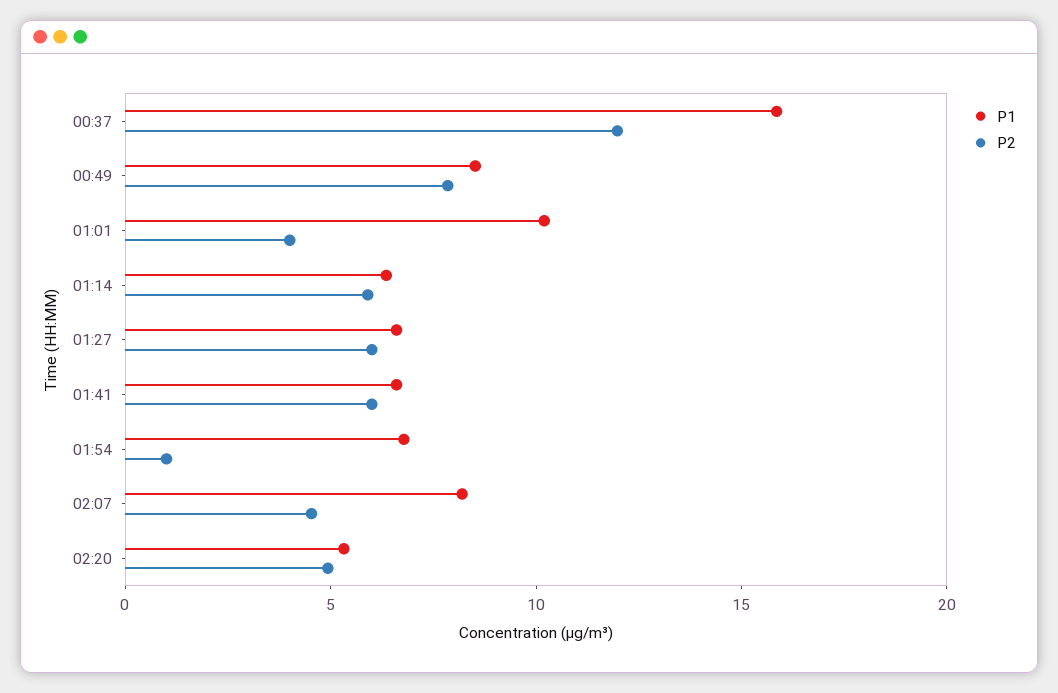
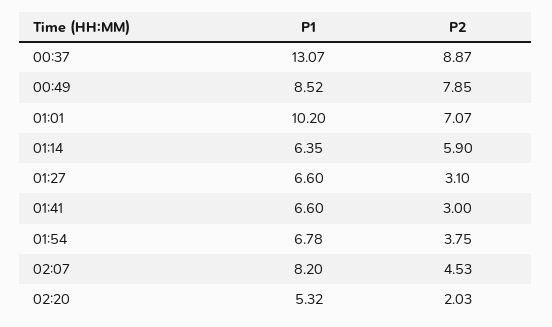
  {
    "P1": {
-     "00:37": 16,
+     "00:37": 13.07,
      "00:49": 8.52,
      "01:01": 10.2,
      "01:14": 6.35,
      "01:27": 6.6,
      "01:41": 6.6,
      "01:54": 6.78,
      "02:07": 8.2,
      "02:20": 5.32
    },
    "P2": {
-     "00:37": 12,
+     "00:37": 8.87,
      "00:49": 7.85,
-     "01:01": 4,
+     "01:01": 7.07,
      "01:14": 5.9,
-     "01:27": 6,
+     "01:27": 3.1,
-     "01:41": 6,
+     "01:41": 3,
-     "01:54": 1,
+     "01:54": 3.75,
      "02:07": 4.53,
-     "02:20": 5
+     "02:20": 2.03
    }
  }

